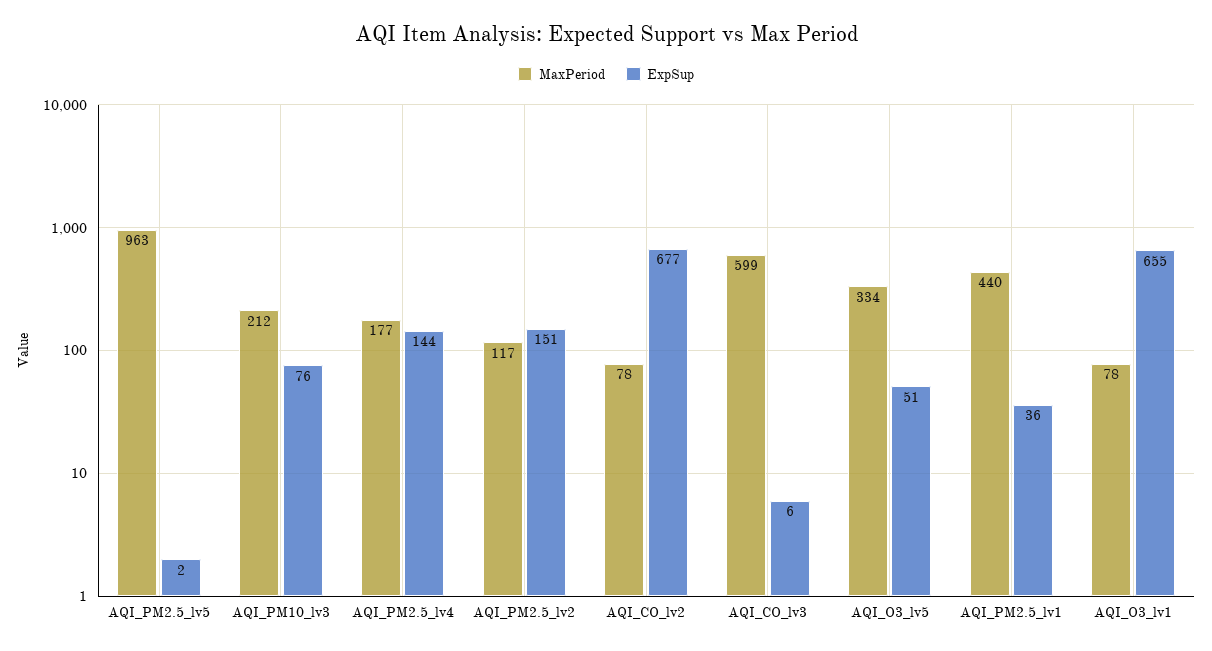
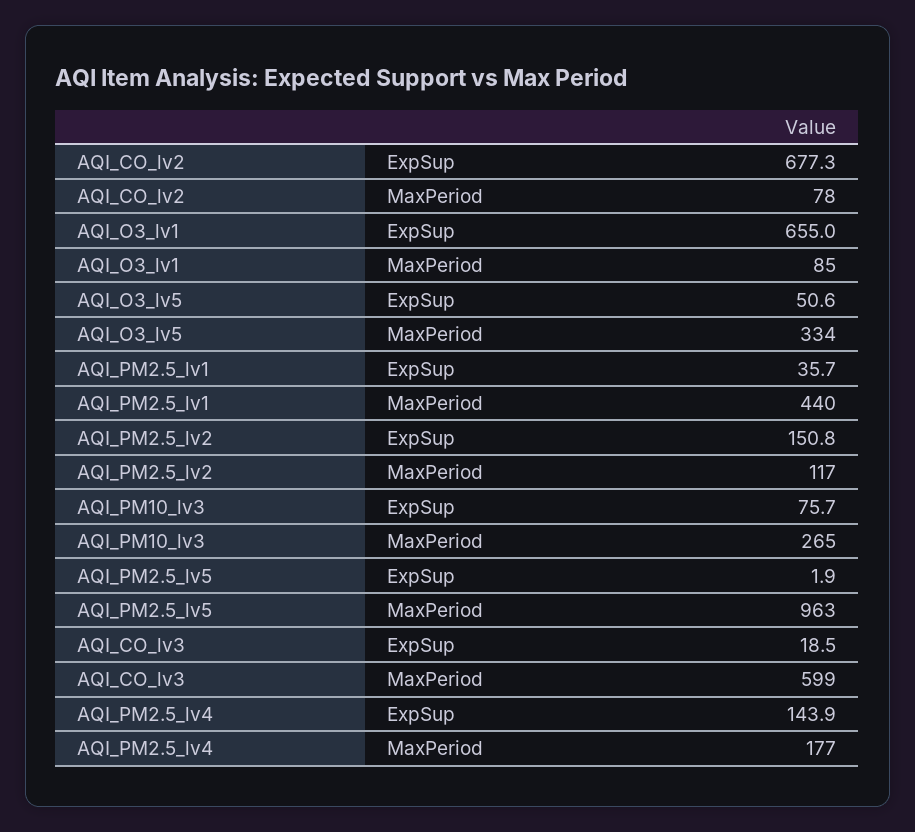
  {
    "MaxPeriod": {
      "AQI_PM2.5_lv5": 963,
-     "AQI_PM10_lv3": 212,
+     "AQI_PM10_lv3": 265,
      "AQI_PM2.5_lv4": 177,
      "AQI_PM2.5_lv2": 117,
      "AQI_CO_lv2": 78,
      "AQI_CO_lv3": 599,
      "AQI_O3_lv5": 334,
      "AQI_PM2.5_lv1": 440,
-     "AQI_O3_lv1": 78
+     "AQI_O3_lv1": 85
    },
    "ExpSup": {
      "AQI_PM2.5_lv5": 1.9,
      "AQI_PM10_lv3": 75.7,
      "AQI_PM2.5_lv4": 143.9,
      "AQI_PM2.5_lv2": 150.8,
      "AQI_CO_lv2": 677.3,
-     "AQI_CO_lv3": 6,
+     "AQI_CO_lv3": 18.5,
      "AQI_O3_lv5": 50.6,
      "AQI_PM2.5_lv1": 35.7,
      "AQI_O3_lv1": 655
    }
  }

